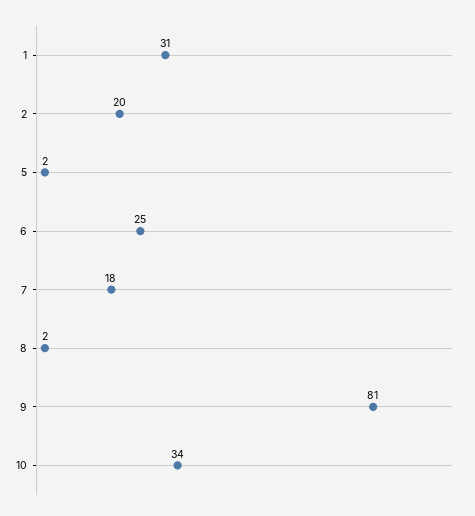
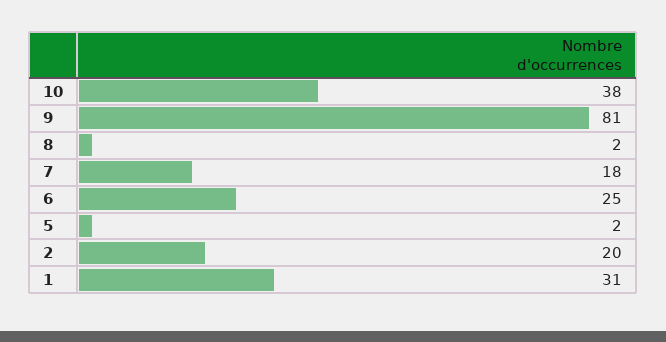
  {
    "1": 31,
    "2": 20,
    "5": 2,
    "6": 25,
    "7": 18,
    "8": 2,
    "9": 81,
-   "10": 34
+   "10": 38
  }

